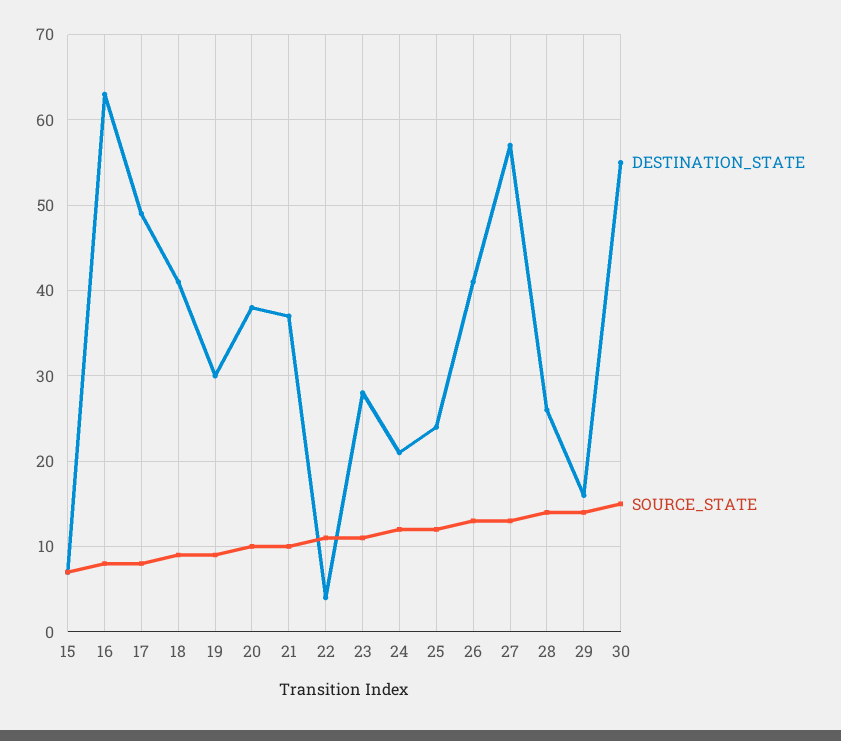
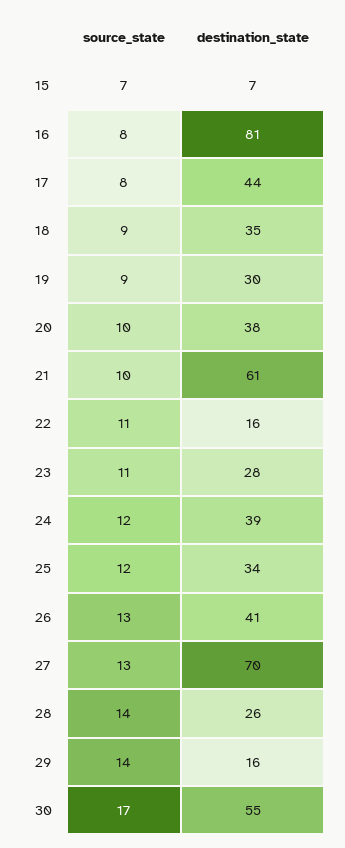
  {
    "DESTINATION_STATE": {
      "15": 7,
-     "16": 63,
+     "16": 81,
-     "17": 49,
+     "17": 44,
-     "18": 41,
+     "18": 35,
      "19": 30,
      "20": 38,
-     "21": 37,
+     "21": 61,
-     "22": 4,
+     "22": 16,
      "23": 28,
-     "24": 21,
+     "24": 39,
-     "25": 24,
+     "25": 34,
      "26": 41,
-     "27": 57,
+     "27": 70,
      "28": 26,
      "29": 16,
      "30": 55
    },
    "SOURCE_STATE": {
      "15": 7,
      "16": 8,
      "17": 8,
      "18": 9,
      "19": 9,
      "20": 10,
      "21": 10,
      "22": 11,
      "23": 11,
      "24": 12,
      "25": 12,
      "26": 13,
      "27": 13,
      "28": 14,
      "29": 14,
-     "30": 15
+     "30": 17
    }
  }

